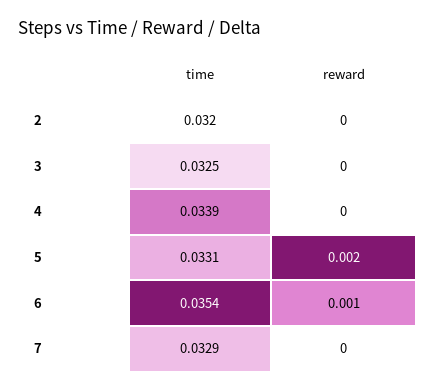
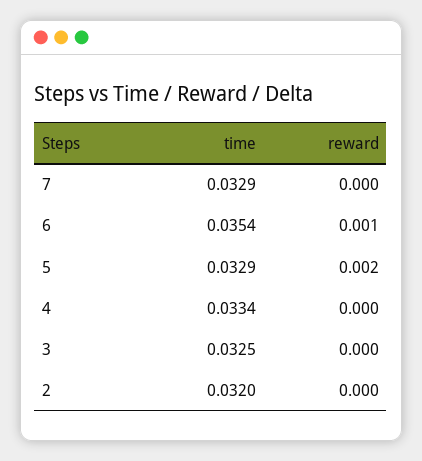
  {
    "time": {
      "2": 0.032,
      "3": 0.0325,
-     "4": 0.0339,
+     "4": 0.0334,
-     "5": 0.0331,
+     "5": 0.0329,
      "6": 0.0354,
      "7": 0.0329
    },
    "reward": {
      "2": 0,
      "3": 0,
      "4": 0,
      "5": 0.002,
      "6": 0.001,
      "7": 0
    }
  }

